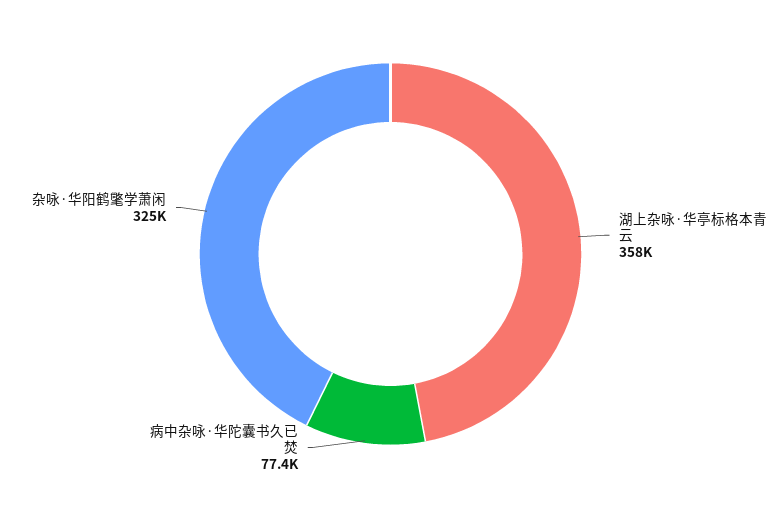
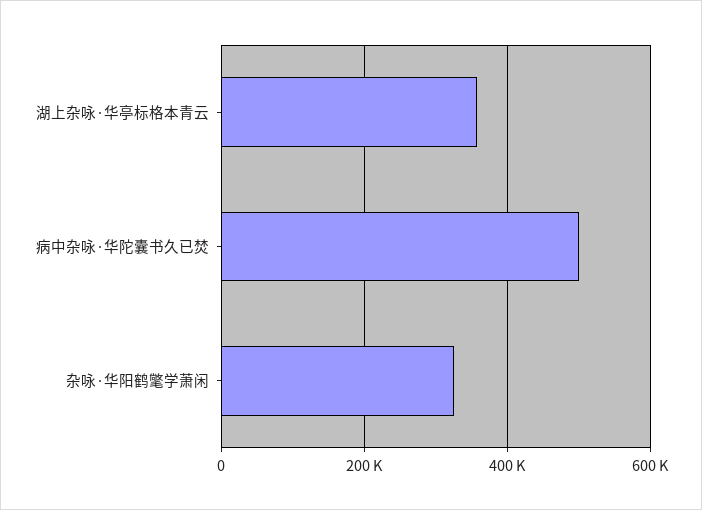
  {
    "湖上杂咏·华亭标格本青云": 358000,
-   "病中杂咏·华陀囊书久已焚": 77400,
+   "病中杂咏·华陀囊书久已焚": 500000,
    "杂咏·华阳鹤氅学萧闲": 325000
  }

